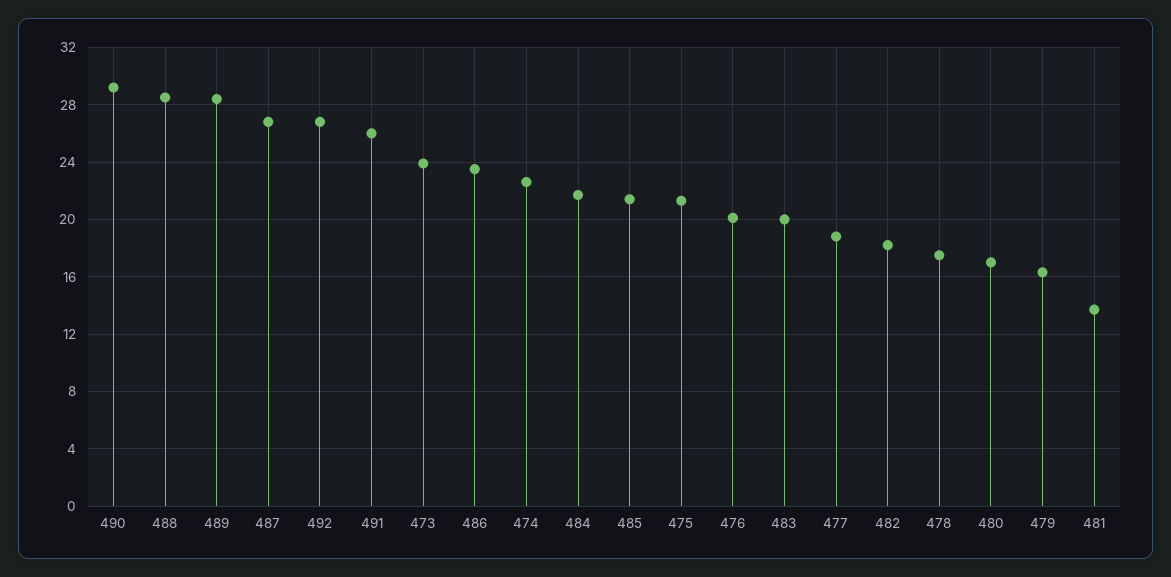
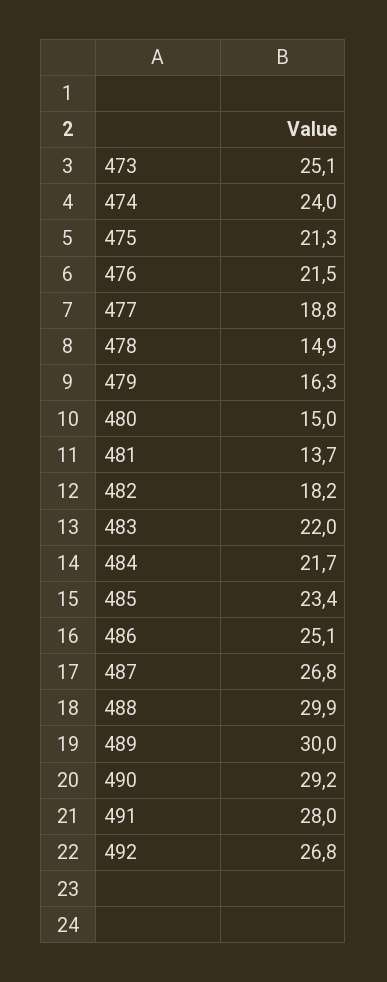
  {
    "490": 29.2,
-   "488": 28.5,
+   "488": 29.9,
-   "489": 28.5,
+   "489": 30,
    "487": 26.8,
    "492": 26.8,
-   "491": 26,
+   "491": 28,
-   "473": 24,
+   "473": 25.1,
-   "486": 23.5,
+   "486": 25.1,
-   "474": 22.5,
+   "474": 24,
    "484": 21.7,
-   "485": 21.5,
+   "485": 23.4,
    "475": 21.3,
-   "476": 20,
+   "476": 21.5,
-   "483": 20,
+   "483": 22,
    "477": 18.8,
    "482": 18.2,
-   "478": 17.5,
+   "478": 14.9,
-   "480": 17,
+   "480": 15,
    "479": 16.3,
    "481": 13.7
  }

